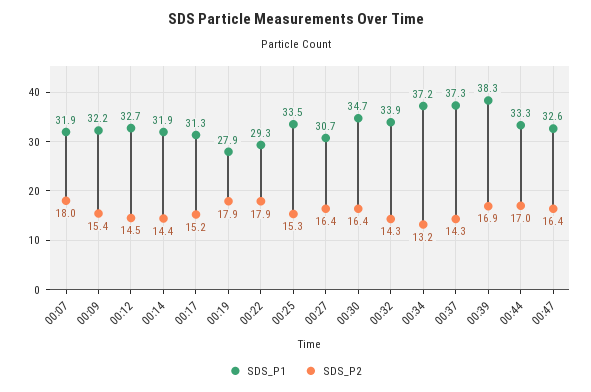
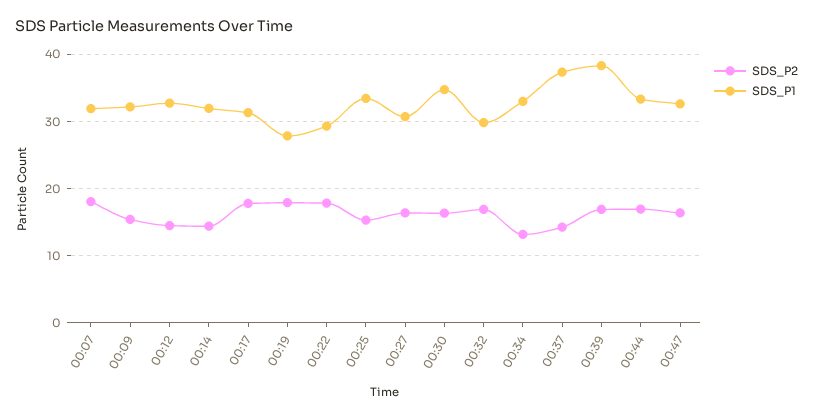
  {
    "SDS_P1": {
      "00:07": 31.9,
      "00:09": 32.2,
      "00:12": 32.7,
      "00:14": 31.9,
      "00:17": 31.3,
      "00:19": 27.9,
      "00:22": 29.3,
      "00:25": 33.5,
      "00:27": 30.7,
      "00:30": 34.7,
-     "00:32": 33.9,
+     "00:32": 30,
-     "00:34": 37.2,
+     "00:34": 33,
      "00:37": 37.3,
      "00:39": 38.3,
      "00:44": 33.3,
      "00:47": 32.6
    },
    "SDS_P2": {
      "00:07": 18,
      "00:09": 15.4,
      "00:12": 14.5,
      "00:14": 14.4,
-     "00:17": 15.2,
+     "00:17": 18,
      "00:19": 17.9,
      "00:22": 17.9,
      "00:25": 15.3,
      "00:27": 16.4,
      "00:30": 16.4,
-     "00:32": 14.3,
+     "00:32": 17,
      "00:34": 13.2,
      "00:37": 14.3,
      "00:39": 16.9,
      "00:44": 17,
      "00:47": 16.4
    }
  }

